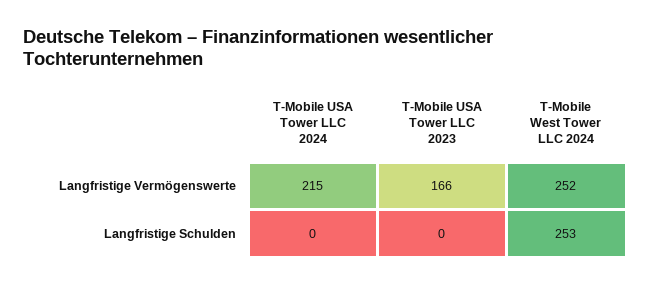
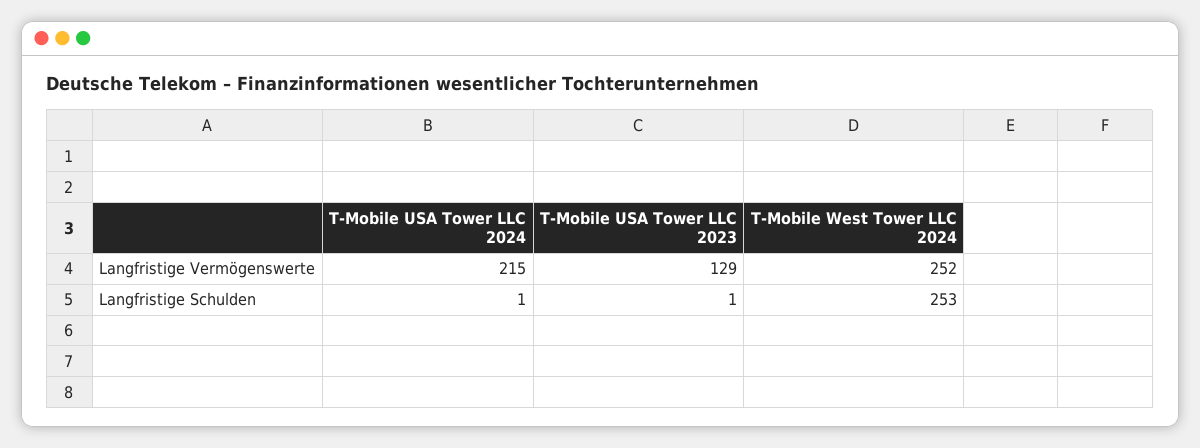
  {
    "T-Mobile USA Tower LLC 2024": {
      "Langfristige Vermögenswerte": 215,
-     "Langfristige Schulden": 0
+     "Langfristige Schulden": 1
    },
    "T-Mobile USA Tower LLC 2023": {
-     "Langfristige Vermögenswerte": 166,
+     "Langfristige Vermögenswerte": 129,
-     "Langfristige Schulden": 0
+     "Langfristige Schulden": 1
    },
    "T-Mobile West Tower LLC 2024": {
      "Langfristige Vermögenswerte": 252,
      "Langfristige Schulden": 253
    }
  }

